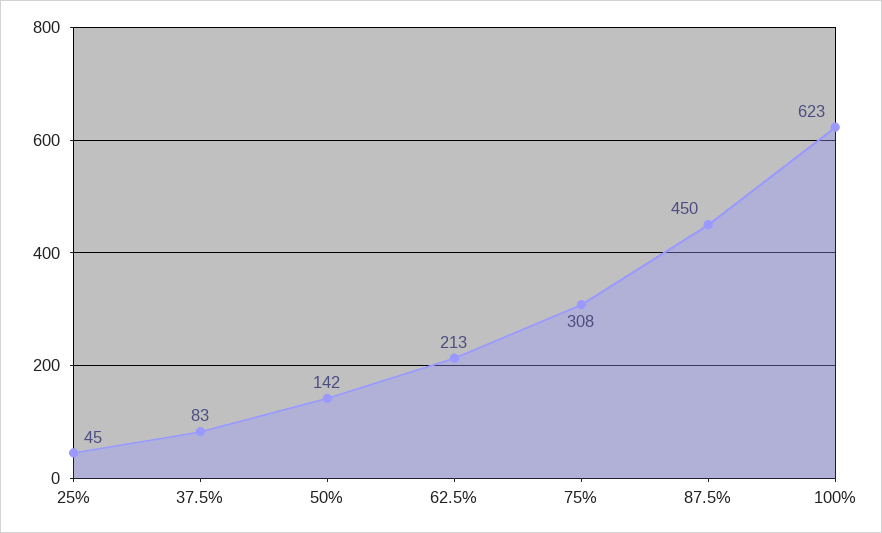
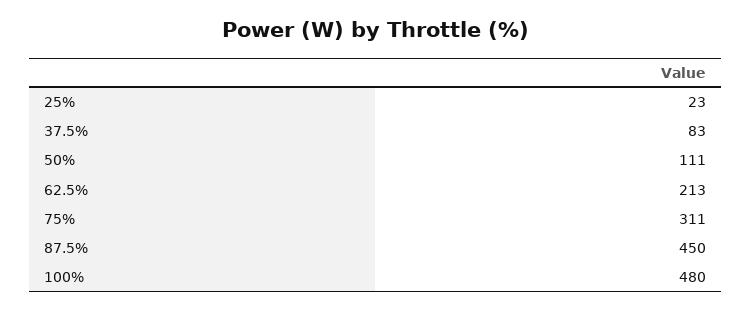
  {
-   "25%": 45,
+   "25%": 23,
    "37.5%": 83,
-   "50%": 142,
+   "50%": 111,
    "62.5%": 213,
-   "75%": 308,
+   "75%": 311,
    "87.5%": 450,
-   "100%": 623
+   "100%": 480
  }

